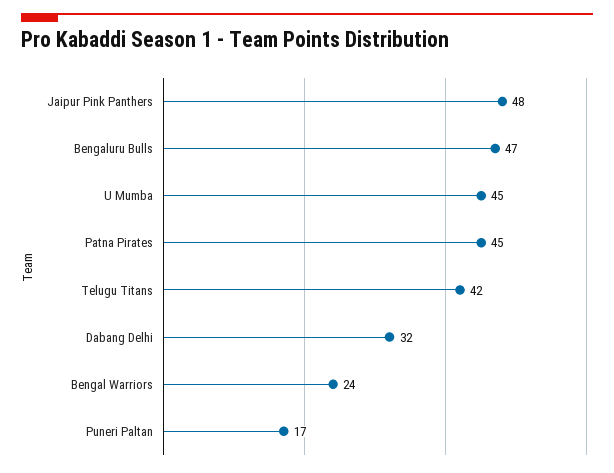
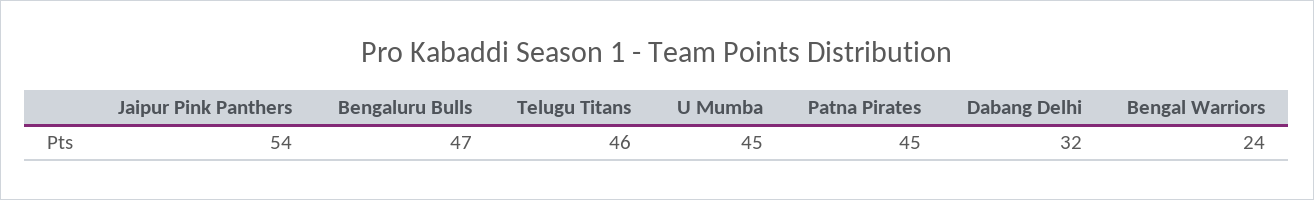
  {
-   "Jaipur Pink Panthers": 48,
+   "Jaipur Pink Panthers": 54,
    "Bengaluru Bulls": 47,
    "U Mumba": 45,
    "Patna Pirates": 45,
-   "Telugu Titans": 42,
+   "Telugu Titans": 46,
    "Dabang Delhi": 32,
-   "Bengal Warriors": 24,
+   "Bengal Warriors": 24
-   "Puneri Paltan": 17
  }

